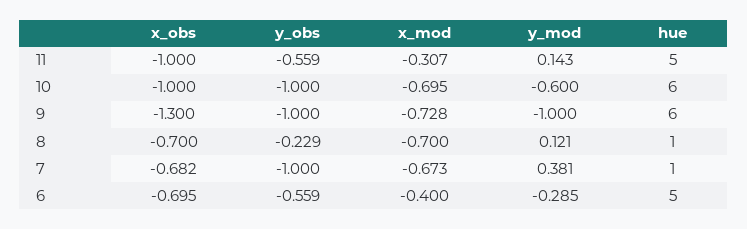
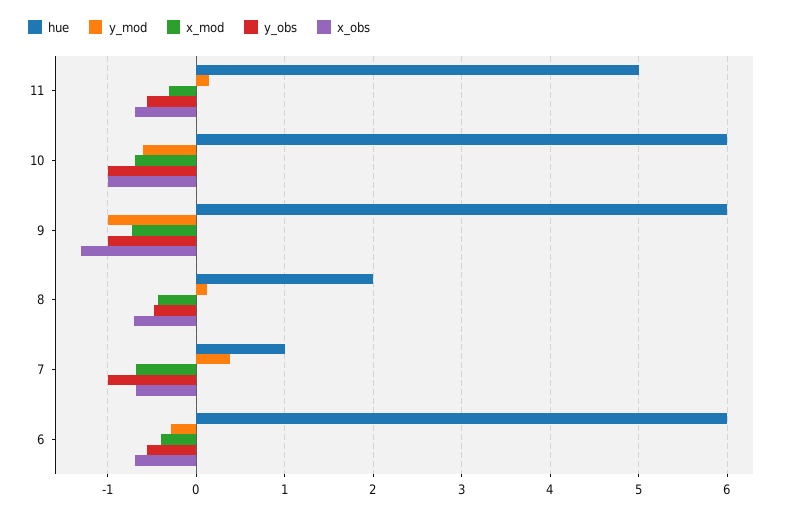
  {
    "x_obs": {
-     "11": -1,
+     "11": -0.7,
      "10": -1,
      "9": -1.3,
      "8": -0.7,
      "7": -0.682,
      "6": -0.695
    },
    "y_obs": {
      "11": -0.559,
      "10": -1,
      "9": -1,
-     "8": -0.229,
+     "8": -0.5,
      "7": -1,
      "6": -0.559
    },
    "x_mod": {
      "11": -0.307,
      "10": -0.695,
      "9": -0.728,
-     "8": -0.7,
+     "8": -0.4,
      "7": -0.673,
      "6": -0.4
    },
    "y_mod": {
      "11": 0.143,
      "10": -0.6,
      "9": -1,
      "8": 0.121,
      "7": 0.381,
      "6": -0.285
    },
    "hue": {
      "11": 5,
      "10": 6,
      "9": 6,
-     "8": 1,
+     "8": 2,
      "7": 1,
-     "6": 5
+     "6": 6
    }
  }

